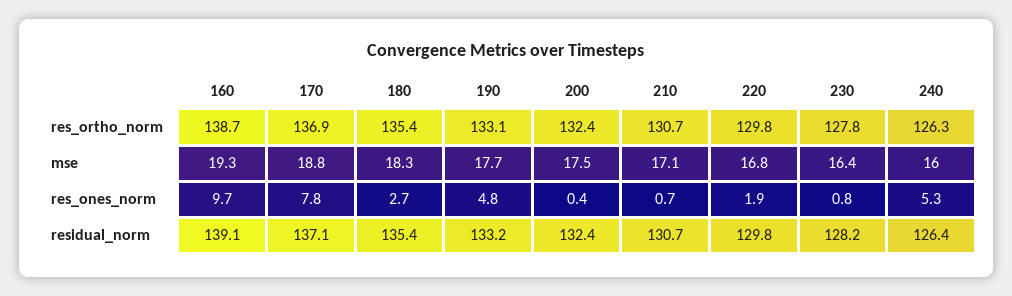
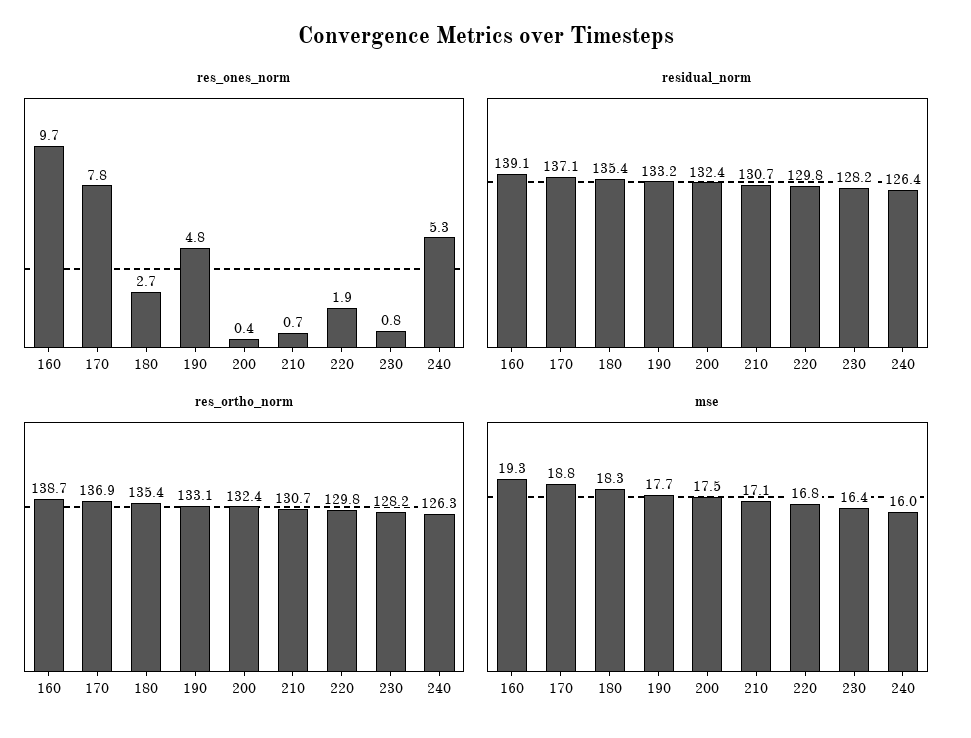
  {
    "res_ortho_norm": {
      "160": 138.7,
      "170": 136.9,
      "180": 135.4,
      "190": 133.1,
      "200": 132.4,
      "210": 130.7,
      "220": 129.8,
-     "230": 127.8,
+     "230": 128.2,
      "240": 126.3
    },
    "mse": {
      "160": 19.3,
      "170": 18.8,
      "180": 18.3,
      "190": 17.7,
      "200": 17.5,
      "210": 17.1,
      "220": 16.8,
      "230": 16.4,
      "240": 16
    },
    "res_ones_norm": {
      "160": 9.7,
      "170": 7.8,
      "180": 2.7,
      "190": 4.8,
      "200": 0.4,
      "210": 0.7,
      "220": 1.9,
      "230": 0.8,
      "240": 5.3
    },
    "residual_norm": {
      "160": 139.1,
      "170": 137.1,
      "180": 135.4,
      "190": 133.2,
      "200": 132.4,
      "210": 130.7,
      "220": 129.8,
      "230": 128.2,
      "240": 126.4
    }
  }

